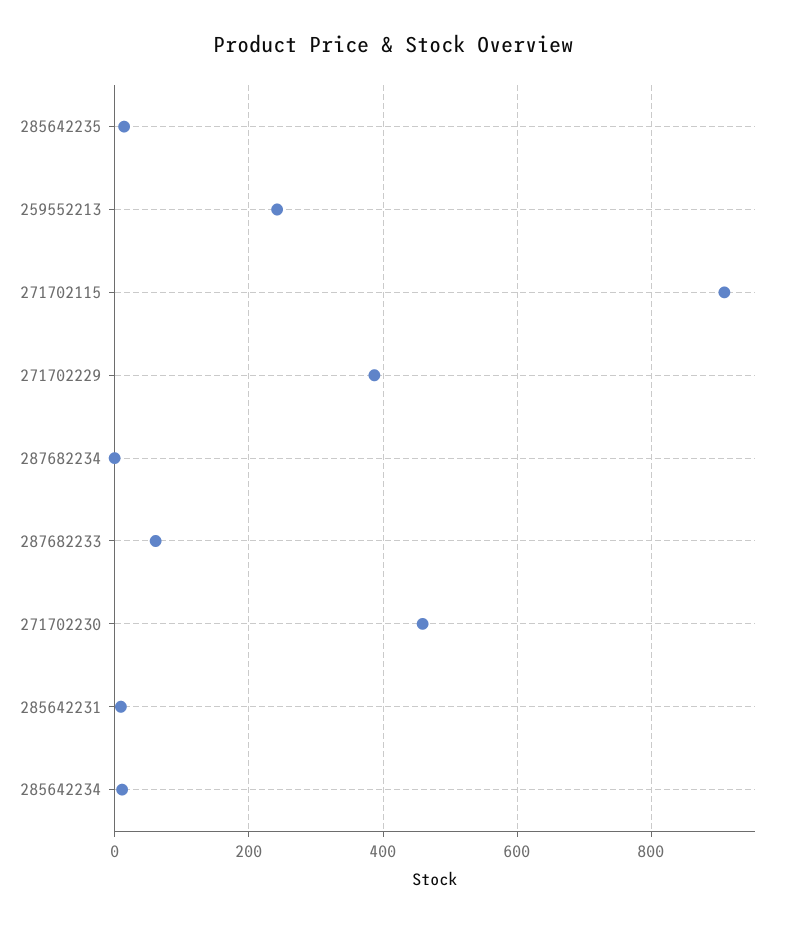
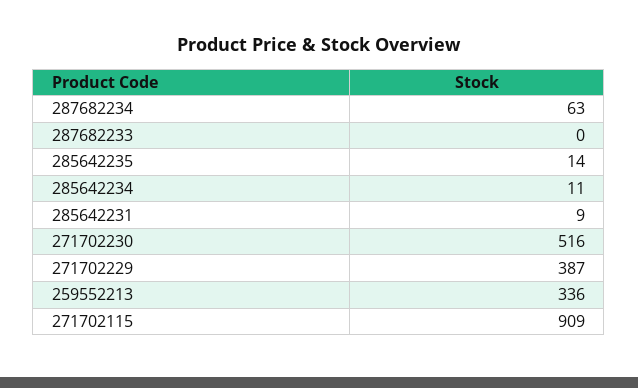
  {
    "285642235": 14,
-   "259552213": 240,
+   "259552213": 336,
    "271702115": 909,
    "271702229": 387,
-   "287682234": 0,
+   "287682234": 63,
-   "287682233": 60,
+   "287682233": 0,
-   "271702230": 460,
+   "271702230": 516,
    "285642231": 9,
    "285642234": 11
  }

